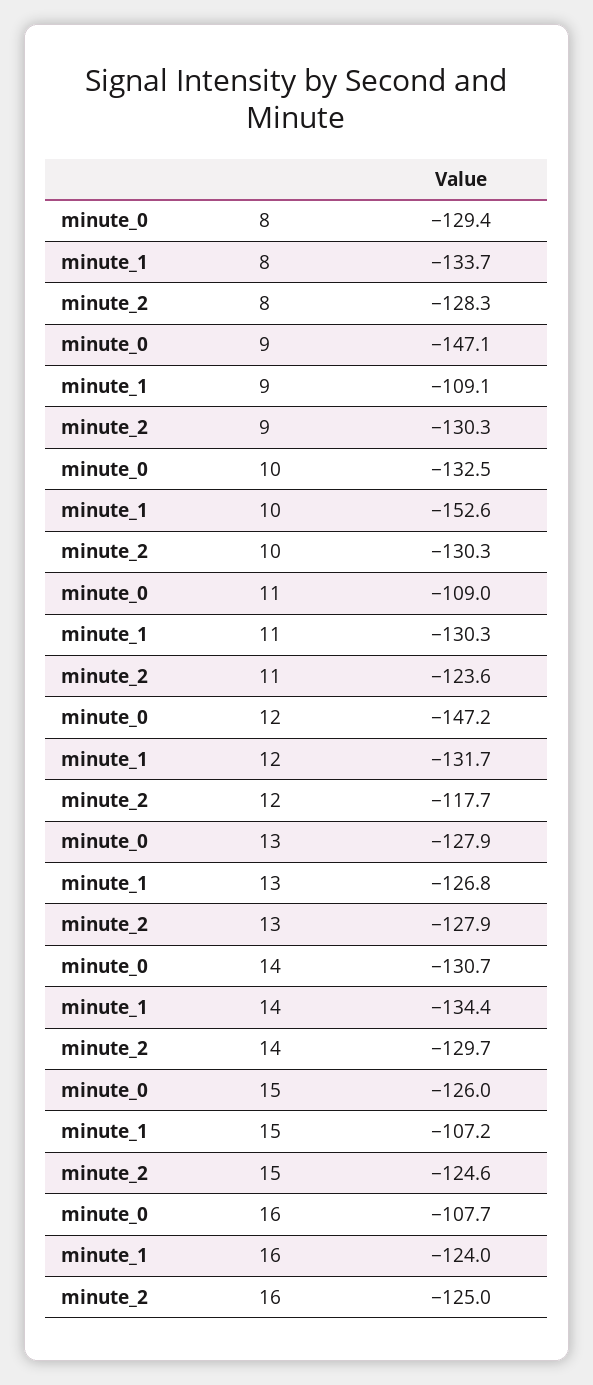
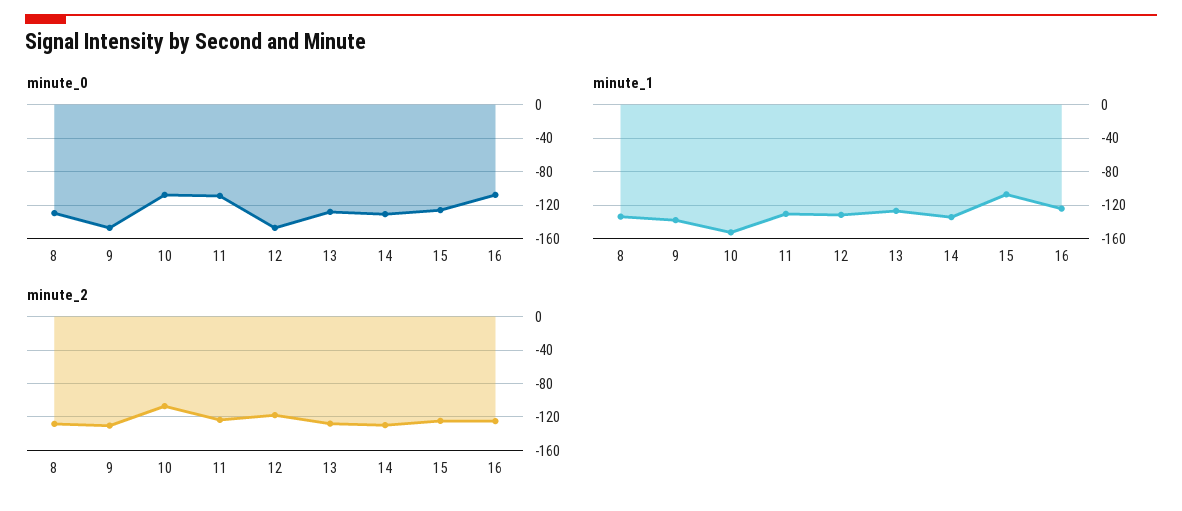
  {
    "minute_0": {
      "8": -129.4,
      "9": -147.1,
-     "10": -132.5,
+     "10": -110,
      "11": -109,
      "12": -147.2,
      "13": -127.9,
      "14": -130.7,
      "15": -126,
      "16": -107.7
    },
    "minute_1": {
      "8": -133.7,
-     "9": -109.1,
+     "9": -140,
      "10": -152.6,
      "11": -130.3,
      "12": -131.7,
      "13": -126.8,
      "14": -134.4,
      "15": -107.2,
      "16": -124
    },
    "minute_2": {
      "8": -128.3,
      "9": -130.3,
-     "10": -130.3,
+     "10": -110,
      "11": -123.6,
      "12": -117.7,
      "13": -127.9,
      "14": -129.7,
      "15": -124.6,
      "16": -125
    }
  }

